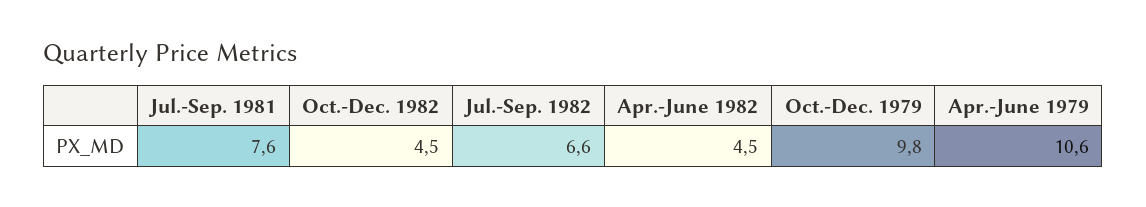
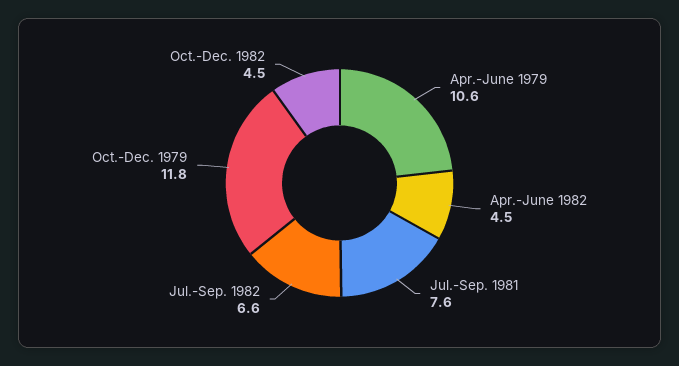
  {
    "Jul.-Sep. 1981": 7.6,
    "Oct.-Dec. 1982": 4.5,
    "Jul.-Sep. 1982": 6.6,
    "Apr.-June 1982": 4.5,
-   "Oct.-Dec. 1979": 9.8,
+   "Oct.-Dec. 1979": 11.8,
    "Apr.-June 1979": 10.6
  }

